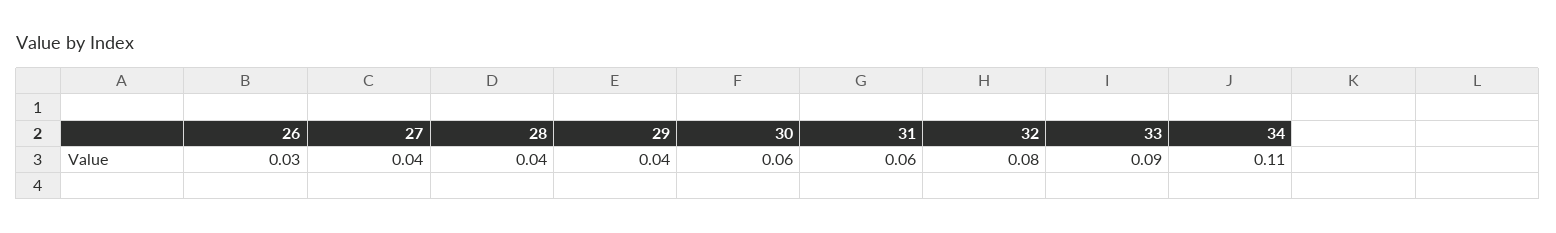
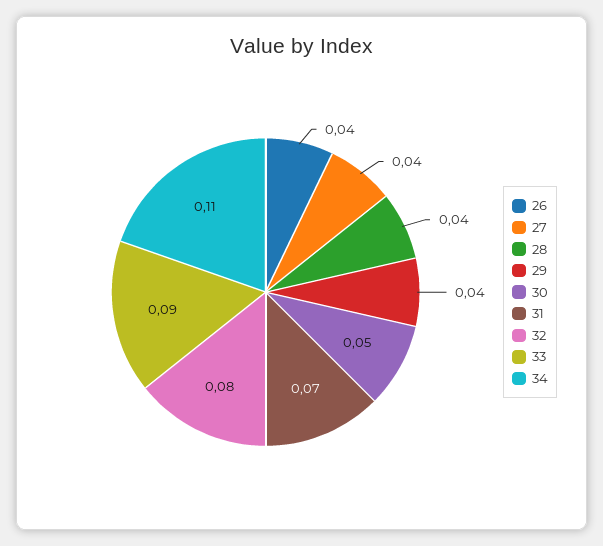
  {
-   "26": 0.03,
+   "26": 0.04,
    "27": 0.04,
    "28": 0.04,
    "29": 0.04,
-   "30": 0.06,
+   "30": 0.05,
-   "31": 0.06,
+   "31": 0.07,
    "32": 0.08,
    "33": 0.09,
    "34": 0.11
  }

